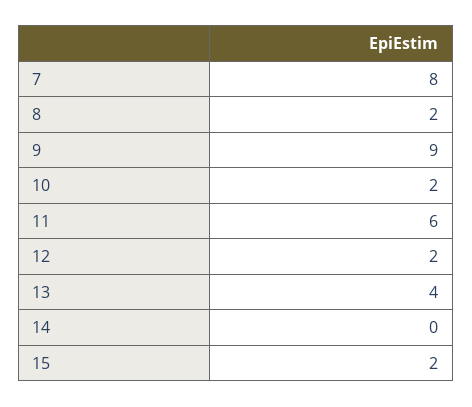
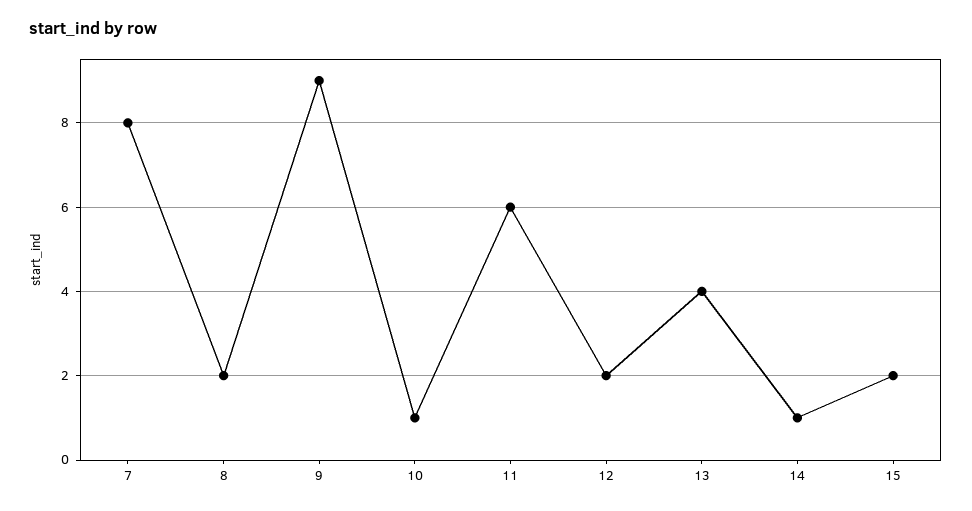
  {
    "7": 8,
    "8": 2,
    "9": 9,
-   "10": 2,
+   "10": 1,
    "11": 6,
    "12": 2,
    "13": 4,
-   "14": 0,
+   "14": 1,
    "15": 2
  }

